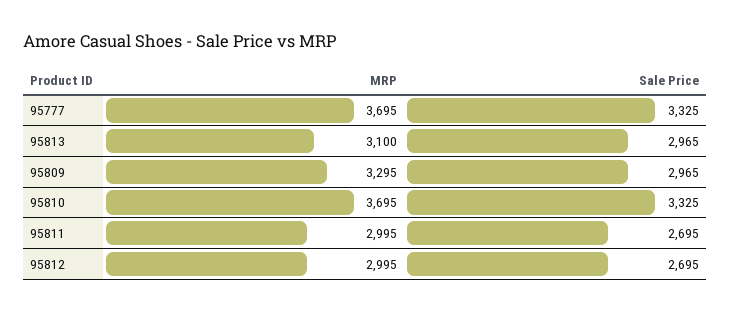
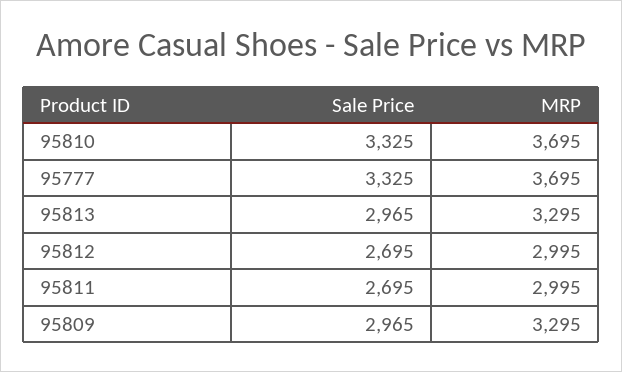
  {
    "MRP": {
      "95777": 3695,
-     "95813": 3100,
+     "95813": 3295,
      "95809": 3295,
      "95810": 3695,
      "95811": 2995,
      "95812": 2995
    },
    "Sale Price": {
      "95777": 3325,
      "95813": 2965,
      "95809": 2965,
      "95810": 3325,
      "95811": 2695,
      "95812": 2695
    }
  }

